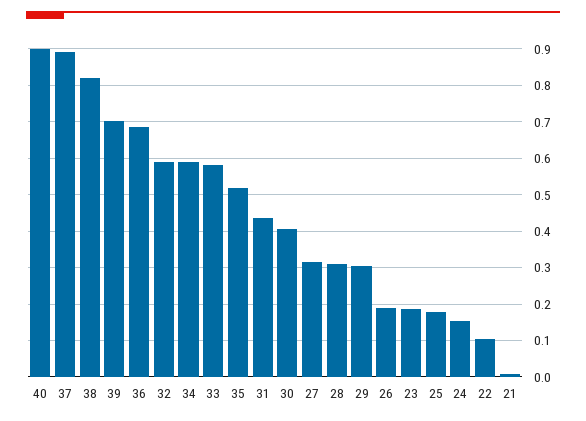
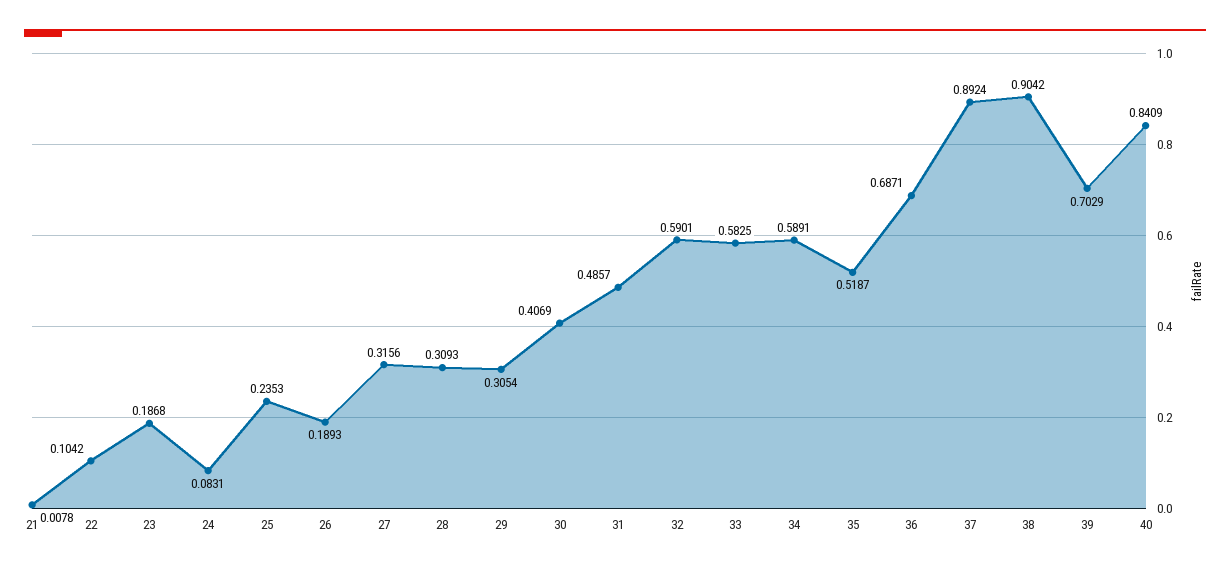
  {
-   "40": 0.9,
+   "40": 0.8409,
    "37": 0.8924,
-   "38": 0.82,
+   "38": 0.9042,
    "39": 0.7029,
    "36": 0.6871,
    "32": 0.5901,
    "34": 0.5891,
    "33": 0.5825,
    "35": 0.5187,
-   "31": 0.44,
+   "31": 0.4857,
    "30": 0.4069,
    "27": 0.3156,
    "28": 0.3093,
    "29": 0.3054,
    "26": 0.1893,
    "23": 0.1868,
-   "25": 0.18,
+   "25": 0.2353,
-   "24": 0.16,
+   "24": 0.0831,
    "22": 0.1042,
    "21": 0.0078
  }

